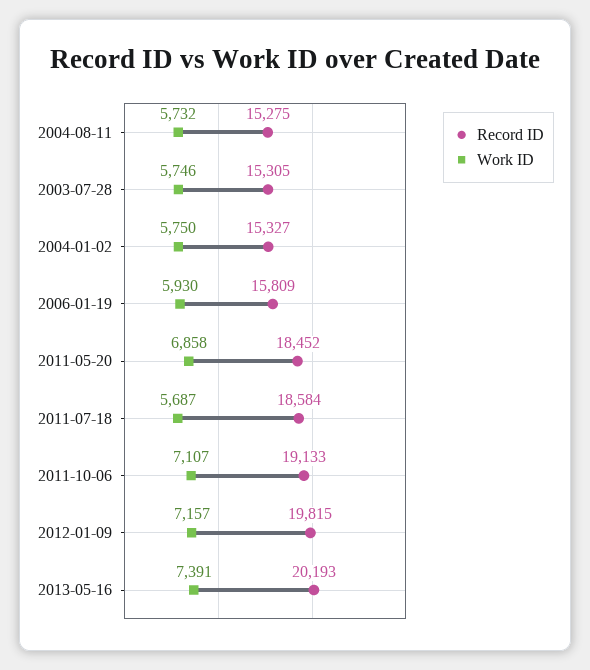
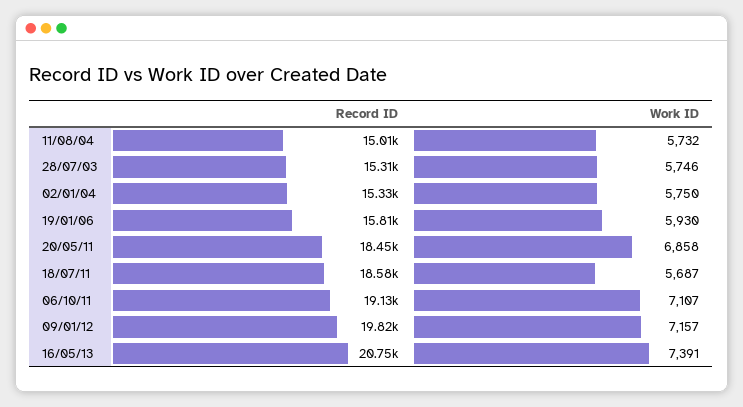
  {
    "Record ID": {
-     "2004-08-11": 15275,
+     "2004-08-11": 15010,
      "2003-07-28": 15305,
      "2004-01-02": 15327,
      "2006-01-19": 15809,
      "2011-05-20": 18452,
      "2011-07-18": 18584,
      "2011-10-06": 19133,
      "2012-01-09": 19815,
-     "2013-05-16": 20193
+     "2013-05-16": 20750
    },
    "Work ID": {
      "2004-08-11": 5732,
      "2003-07-28": 5746,
      "2004-01-02": 5750,
      "2006-01-19": 5930,
      "2011-05-20": 6858,
      "2011-07-18": 5687,
      "2011-10-06": 7107,
      "2012-01-09": 7157,
      "2013-05-16": 7391
    }
  }

